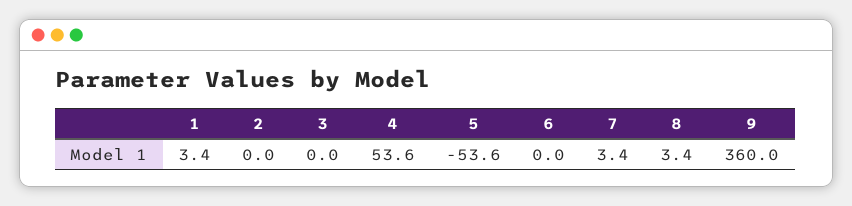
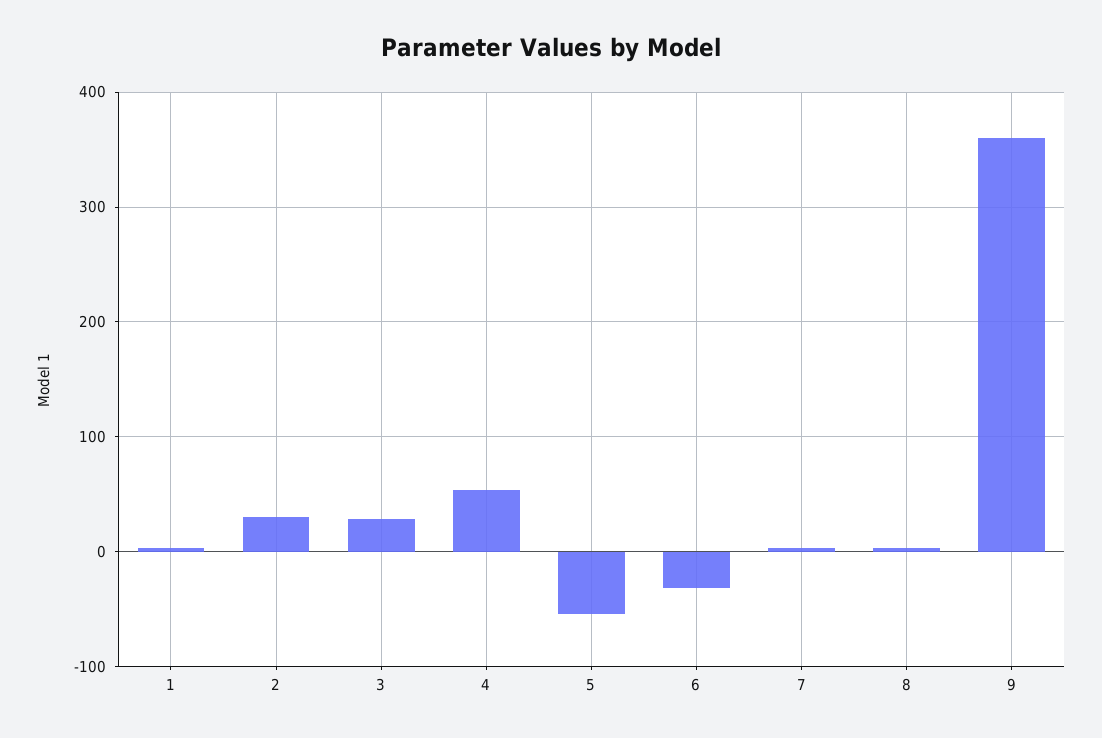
  {
    "1": 3.4,
-   "2": 0,
+   "2": 30,
-   "3": 0,
+   "3": 30,
    "4": 53.6,
    "5": -53.6,
-   "6": 0,
+   "6": -30,
    "7": 3.4,
    "8": 3.4,
    "9": 360
  }

